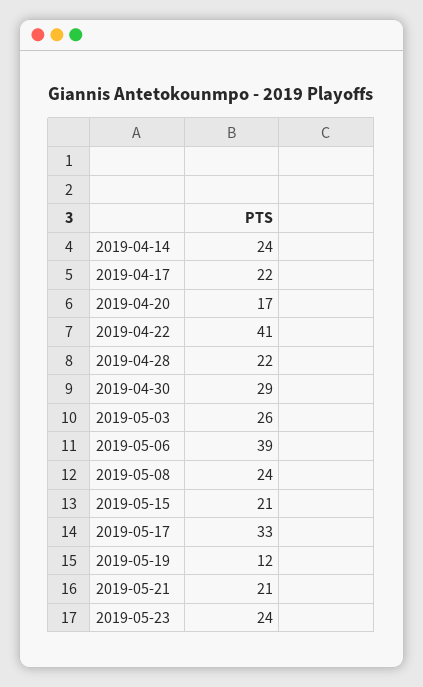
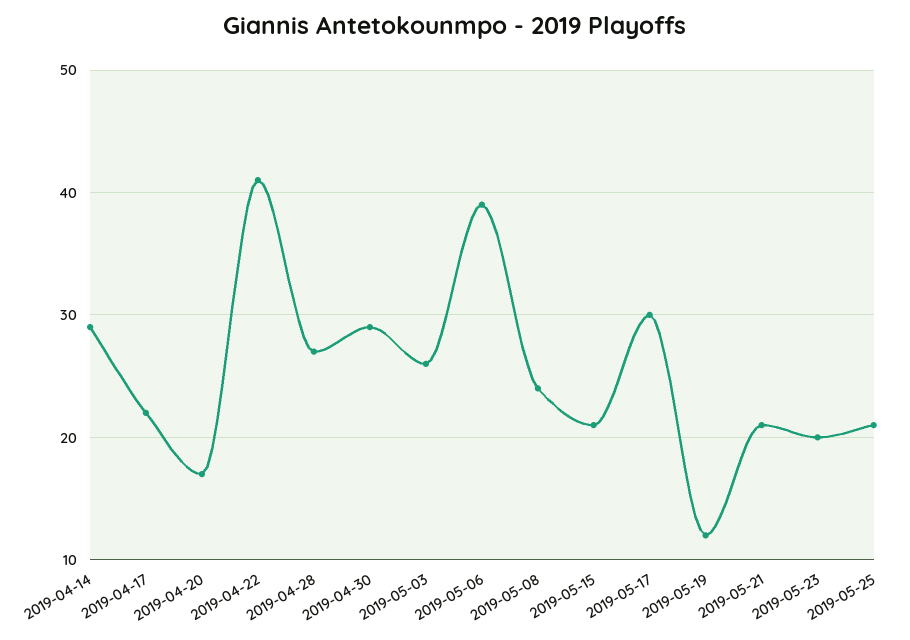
  {
-   "2019-04-14": 24,
+   "2019-04-14": 29,
    "2019-04-17": 22,
    "2019-04-20": 17,
    "2019-04-22": 41,
-   "2019-04-28": 22,
+   "2019-04-28": 27,
    "2019-04-30": 29,
    "2019-05-03": 26,
    "2019-05-06": 39,
    "2019-05-08": 24,
    "2019-05-15": 21,
-   "2019-05-17": 33,
+   "2019-05-17": 30,
    "2019-05-19": 12,
    "2019-05-21": 21,
-   "2019-05-23": 24
+   "2019-05-23": 20,
+   "2019-05-25": 21
  }

